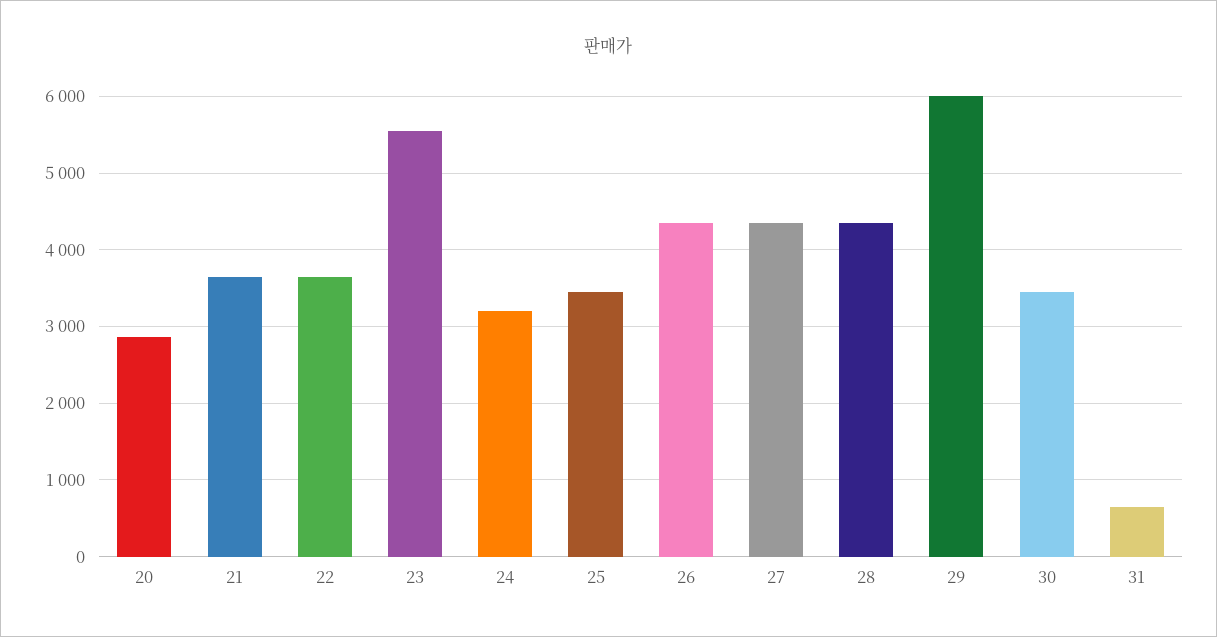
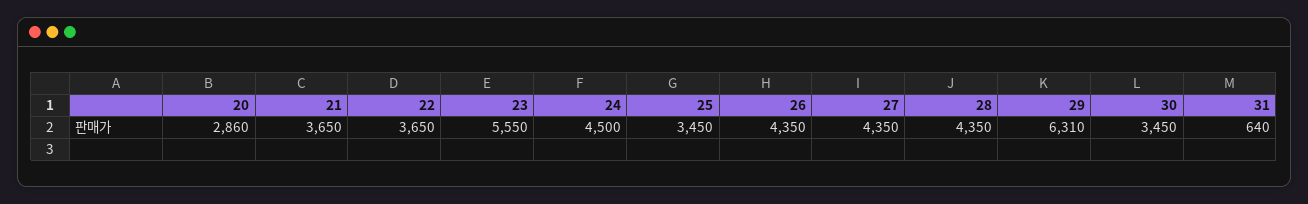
  {
    "20": 2860,
    "21": 3650,
    "22": 3650,
    "23": 5550,
-   "24": 3200,
+   "24": 4500,
    "25": 3450,
    "26": 4350,
    "27": 4350,
    "28": 4350,
-   "29": 6000,
+   "29": 6310,
    "30": 3450,
    "31": 640
  }

